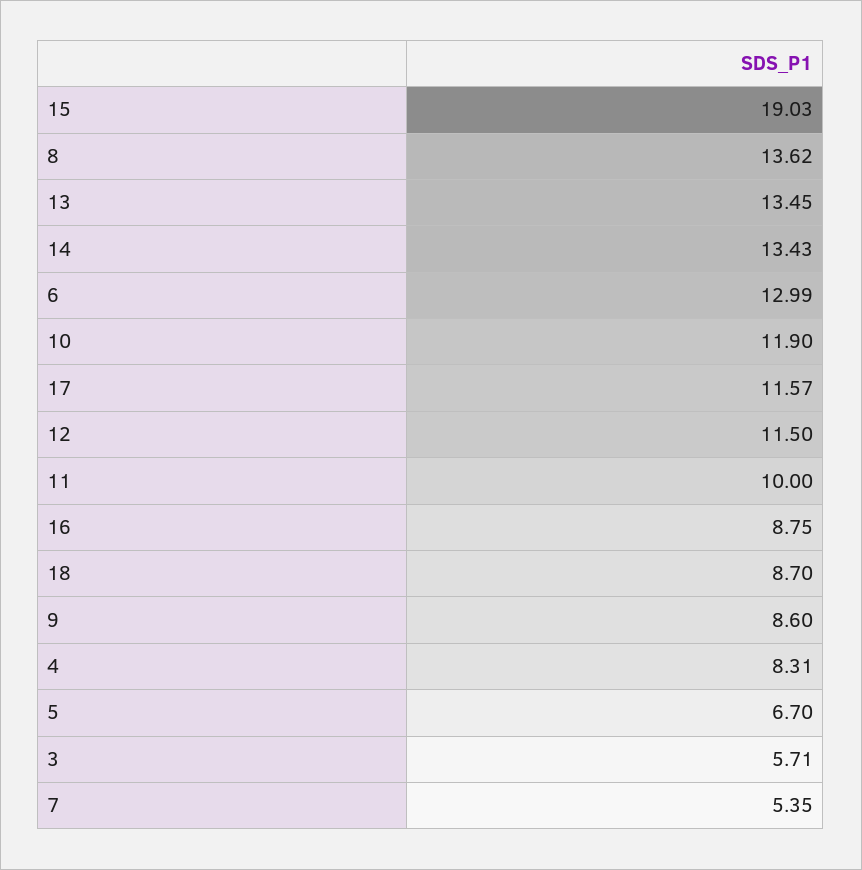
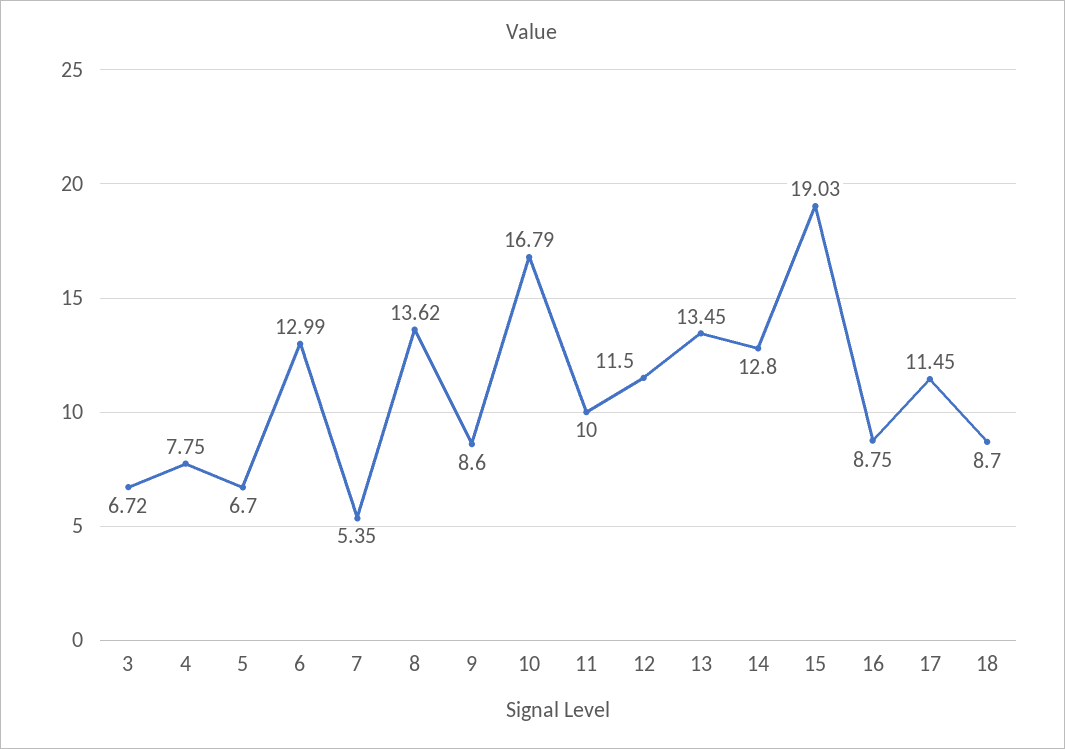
  {
    "15": 19.03,
    "8": 13.62,
    "13": 13.45,
-   "14": 13.43,
+   "14": 12.8,
    "6": 12.99,
-   "10": 11.9,
+   "10": 16.79,
-   "17": 11.57,
+   "17": 11.45,
    "12": 11.5,
    "11": 10,
    "16": 8.75,
    "18": 8.7,
    "9": 8.6,
-   "4": 8.31,
+   "4": 7.75,
    "5": 6.7,
-   "3": 5.71,
+   "3": 6.72,
    "7": 5.35
  }

